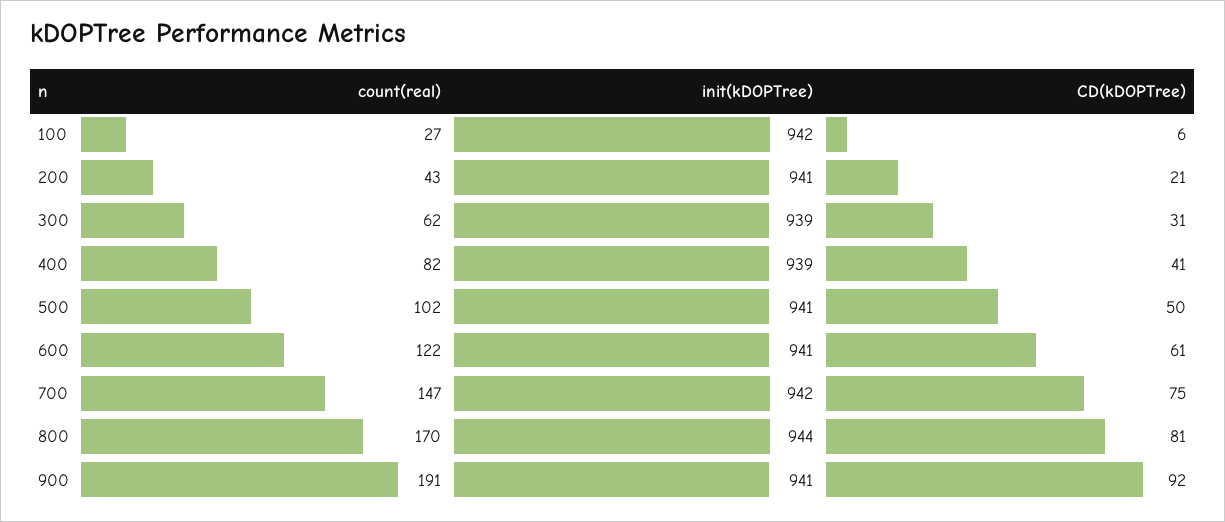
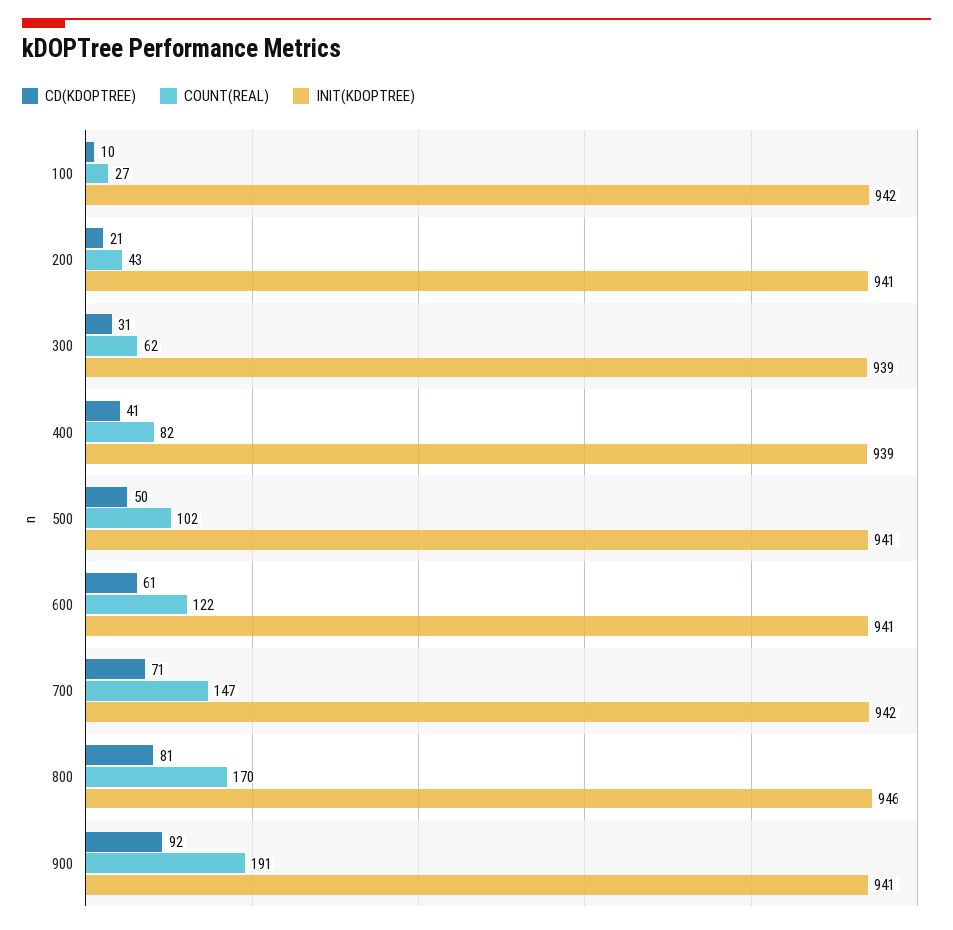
  {
    "count(real)": {
      "100": 27,
      "200": 43,
      "300": 62,
      "400": 82,
      "500": 102,
      "600": 122,
      "700": 147,
      "800": 170,
      "900": 191
    },
    "init(kDOPTree)": {
      "100": 942,
      "200": 941,
      "300": 939,
      "400": 939,
      "500": 941,
      "600": 941,
      "700": 942,
-     "800": 944,
+     "800": 946,
      "900": 941
    },
    "CD(kDOPTree)": {
-     "100": 6,
+     "100": 10,
      "200": 21,
      "300": 31,
      "400": 41,
      "500": 50,
      "600": 61,
-     "700": 75,
+     "700": 71,
      "800": 81,
      "900": 92
    }
  }

